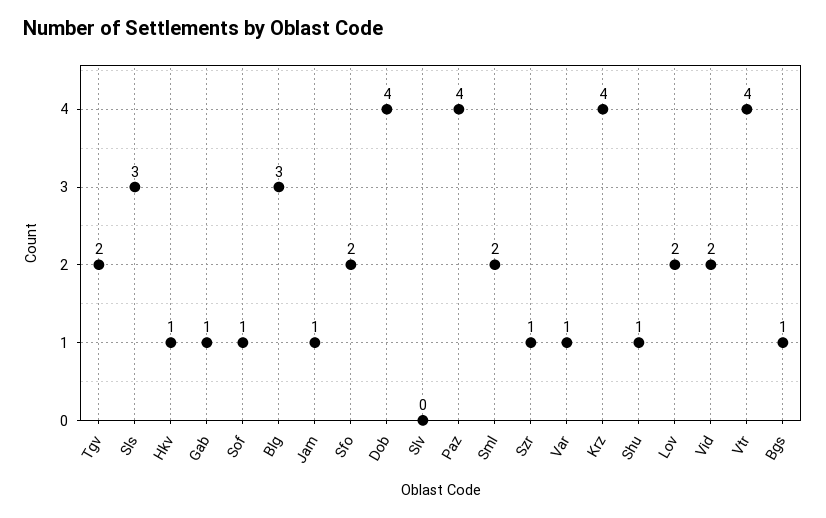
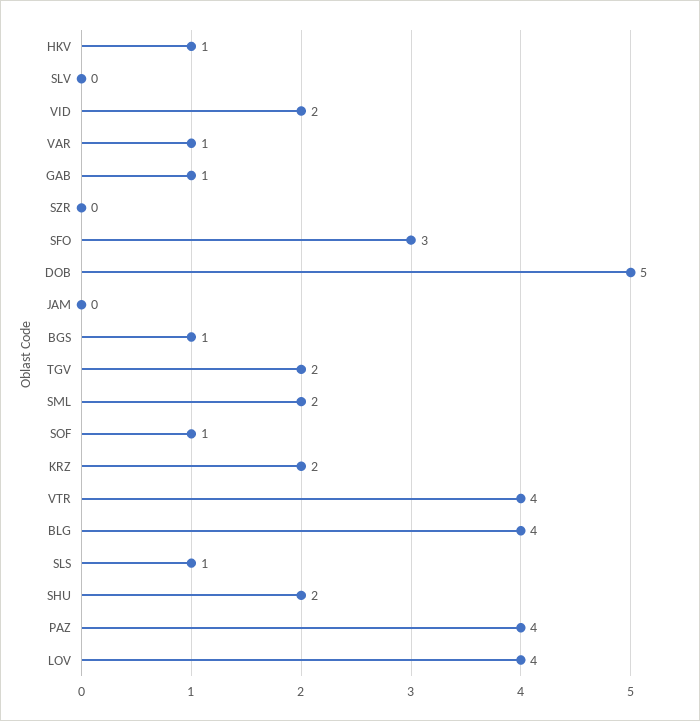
  {
    "Tgv": 2,
-   "Sls": 3,
+   "Sls": 1,
    "Hkv": 1,
    "Gab": 1,
    "Sof": 1,
-   "Blg": 3,
+   "Blg": 4,
-   "Jam": 1,
+   "Jam": 0,
-   "Sfo": 2,
+   "Sfo": 3,
-   "Dob": 4,
+   "Dob": 5,
    "Slv": 0,
    "Paz": 4,
    "Sml": 2,
-   "Szr": 1,
+   "Szr": 0,
    "Var": 1,
-   "Krz": 4,
+   "Krz": 2,
-   "Shu": 1,
+   "Shu": 2,
-   "Lov": 2,
+   "Lov": 4,
    "Vid": 2,
    "Vtr": 4,
    "Bgs": 1
  }

